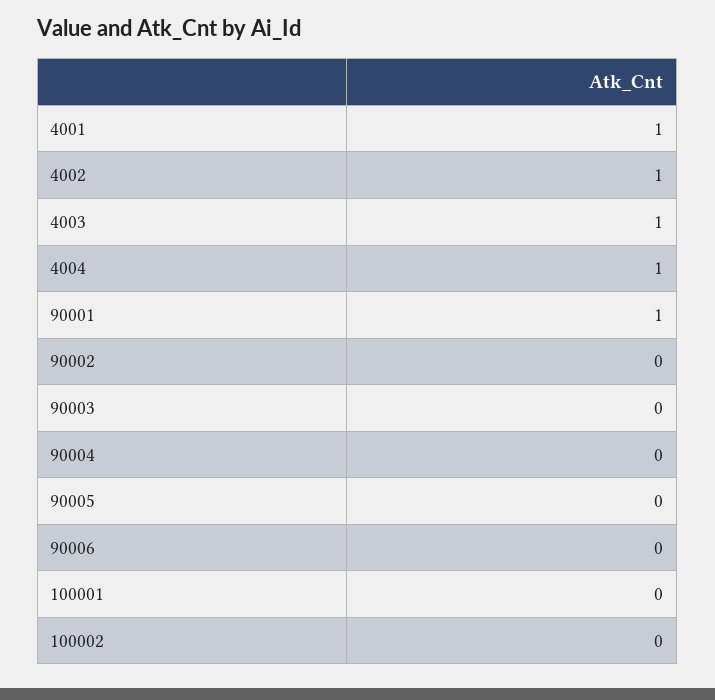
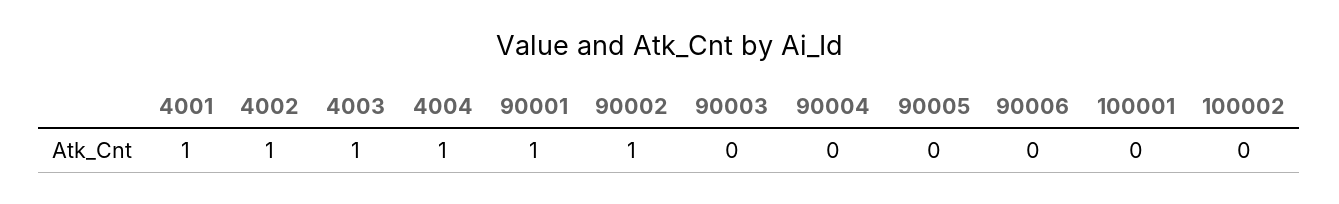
  {
    "4001": 1,
    "4002": 1,
    "4003": 1,
    "4004": 1,
    "90001": 1,
-   "90002": 0,
+   "90002": 1,
    "90003": 0,
    "90004": 0,
    "90005": 0,
    "90006": 0,
    "100001": 0,
    "100002": 0
  }

